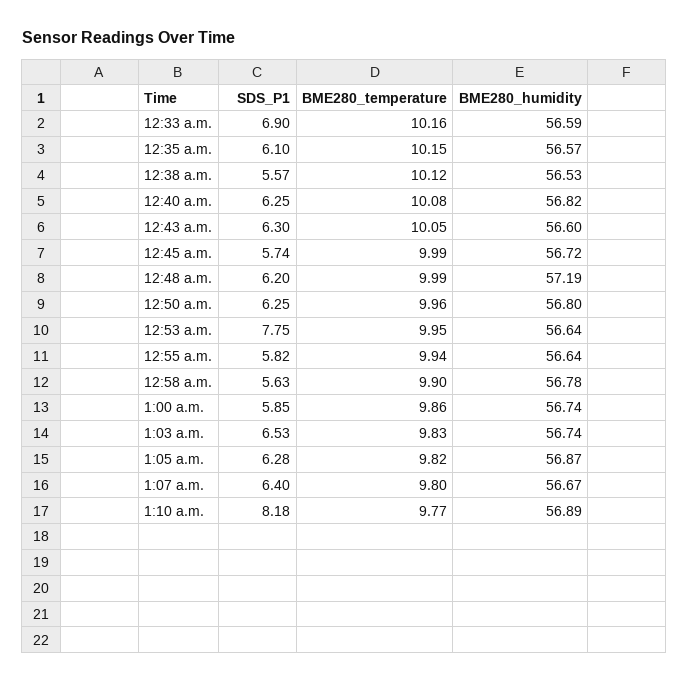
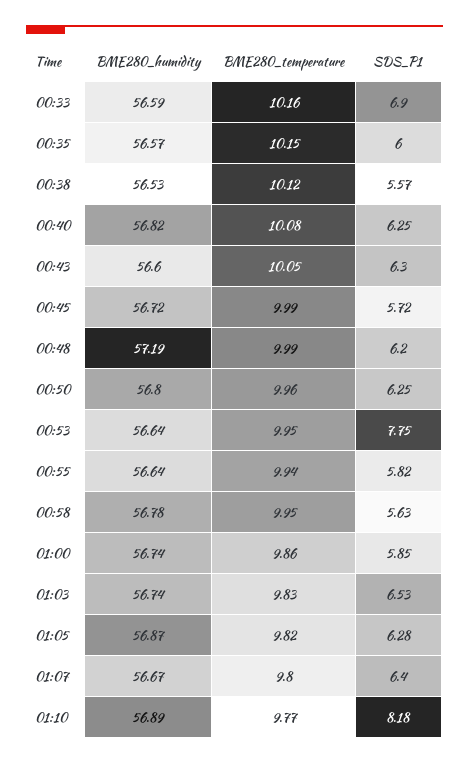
  {
    "SDS_P1": {
      "12:33 a.m.": 6.9,
-     "12:35 a.m.": 6.1,
+     "12:35 a.m.": 6,
      "12:38 a.m.": 5.57,
      "12:40 a.m.": 6.25,
      "12:43 a.m.": 6.3,
-     "12:45 a.m.": 5.74,
+     "12:45 a.m.": 5.72,
      "12:48 a.m.": 6.2,
      "12:50 a.m.": 6.25,
      "12:53 a.m.": 7.75,
      "12:55 a.m.": 5.82,
      "12:58 a.m.": 5.63,
      "1:00 a.m.": 5.85,
      "1:03 a.m.": 6.53,
      "1:05 a.m.": 6.28,
      "1:07 a.m.": 6.4,
      "1:10 a.m.": 8.18
    },
    "BME280_temperature": {
      "12:33 a.m.": 10.16,
      "12:35 a.m.": 10.15,
      "12:38 a.m.": 10.12,
      "12:40 a.m.": 10.08,
      "12:43 a.m.": 10.05,
      "12:45 a.m.": 9.99,
      "12:48 a.m.": 9.99,
      "12:50 a.m.": 9.96,
      "12:53 a.m.": 9.95,
      "12:55 a.m.": 9.94,
-     "12:58 a.m.": 9.9,
+     "12:58 a.m.": 9.95,
      "1:00 a.m.": 9.86,
      "1:03 a.m.": 9.83,
      "1:05 a.m.": 9.82,
      "1:07 a.m.": 9.8,
      "1:10 a.m.": 9.77
    },
    "BME280_humidity": {
      "12:33 a.m.": 56.59,
      "12:35 a.m.": 56.57,
      "12:38 a.m.": 56.53,
      "12:40 a.m.": 56.82,
      "12:43 a.m.": 56.6,
      "12:45 a.m.": 56.72,
      "12:48 a.m.": 57.19,
      "12:50 a.m.": 56.8,
      "12:53 a.m.": 56.64,
      "12:55 a.m.": 56.64,
      "12:58 a.m.": 56.78,
      "1:00 a.m.": 56.74,
      "1:03 a.m.": 56.74,
      "1:05 a.m.": 56.87,
      "1:07 a.m.": 56.67,
      "1:10 a.m.": 56.89
    }
  }

